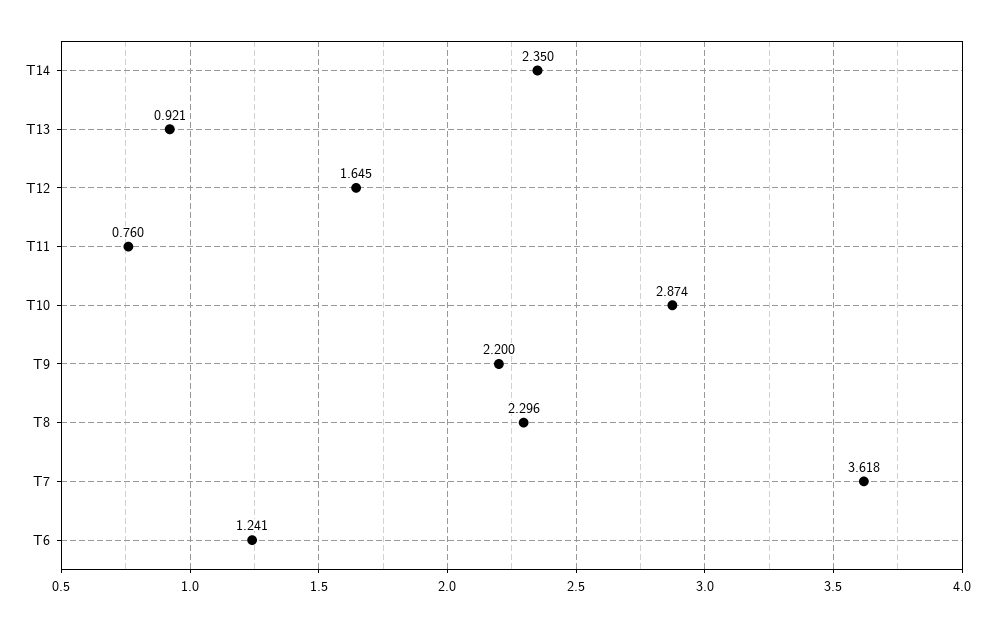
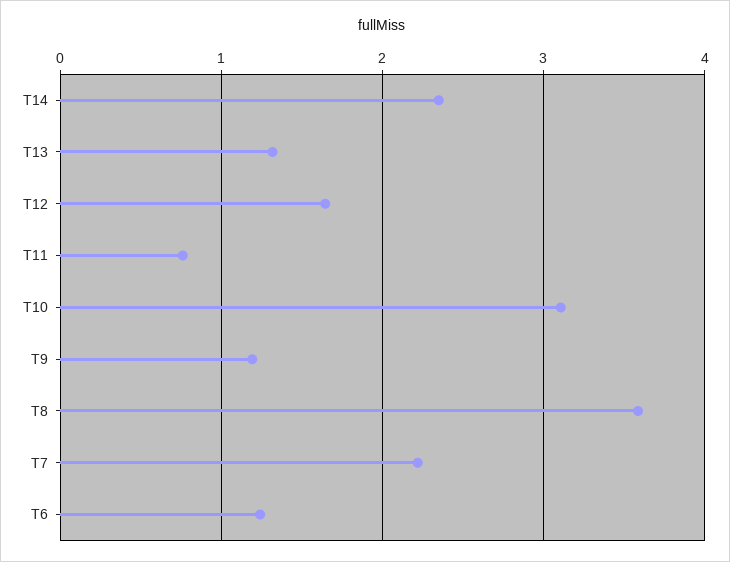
  {
    "T14": 2.35,
-   "T13": 0.921,
+   "T13": 1.3,
    "T12": 1.645,
    "T11": 0.76,
-   "T10": 2.874,
+   "T10": 3.1,
-   "T9": 2.2,
+   "T9": 1.2,
-   "T8": 2.296,
+   "T8": 3.6,
-   "T7": 3.618,
+   "T7": 2.2,
    "T6": 1.241
  }

